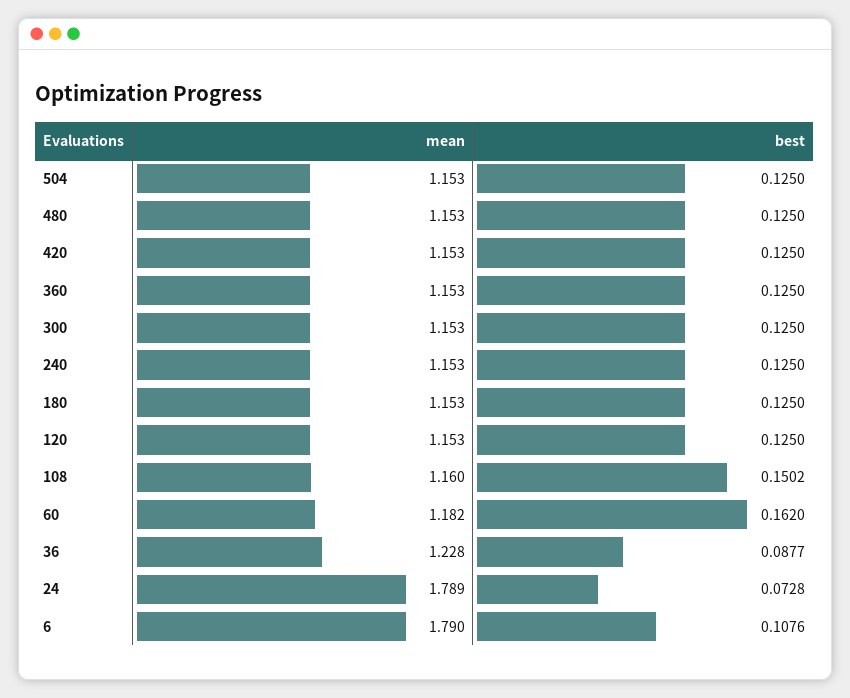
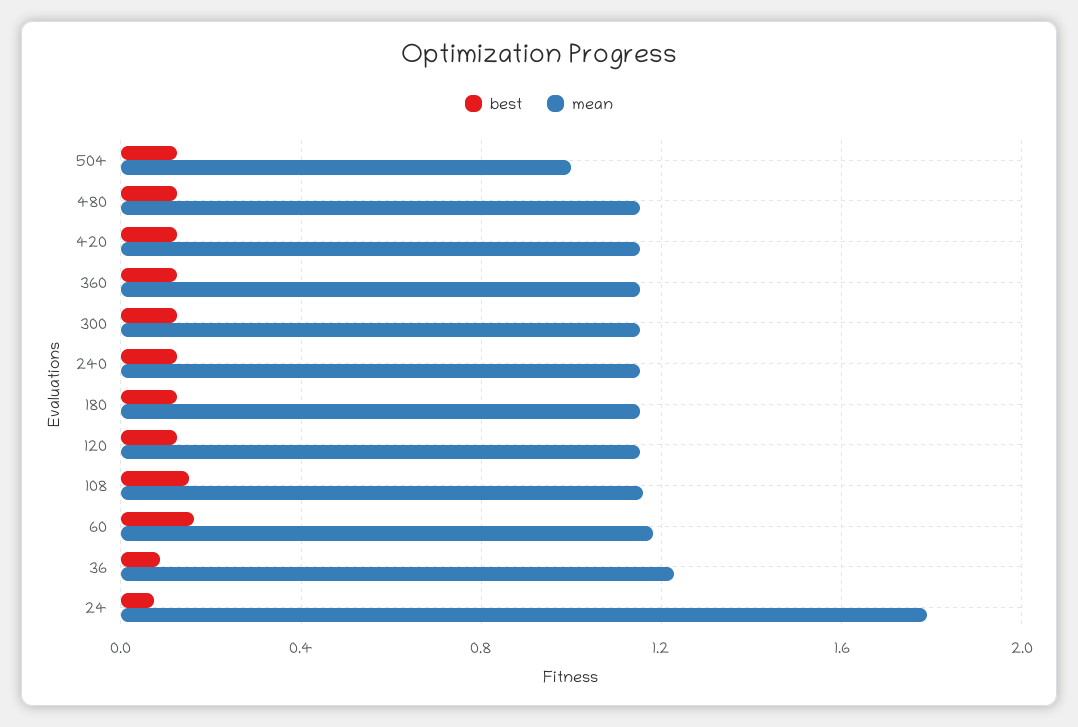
  {
    "mean": {
-     "504": 1.153,
+     "504": 1,
      "480": 1.153,
      "420": 1.153,
      "360": 1.153,
      "300": 1.153,
      "240": 1.153,
      "180": 1.153,
      "120": 1.153,
      "108": 1.16,
      "60": 1.182,
      "36": 1.228,
-     "24": 1.789,
+     "24": 1.789
-     "6": 1.79
    },
    "best": {
      "504": 0.125,
      "480": 0.125,
      "420": 0.125,
      "360": 0.125,
      "300": 0.125,
      "240": 0.125,
      "180": 0.125,
      "120": 0.125,
      "108": 0.1502,
      "60": 0.162,
      "36": 0.0877,
-     "24": 0.0728,
+     "24": 0.0728
-     "6": 0.1076
    }
  }

